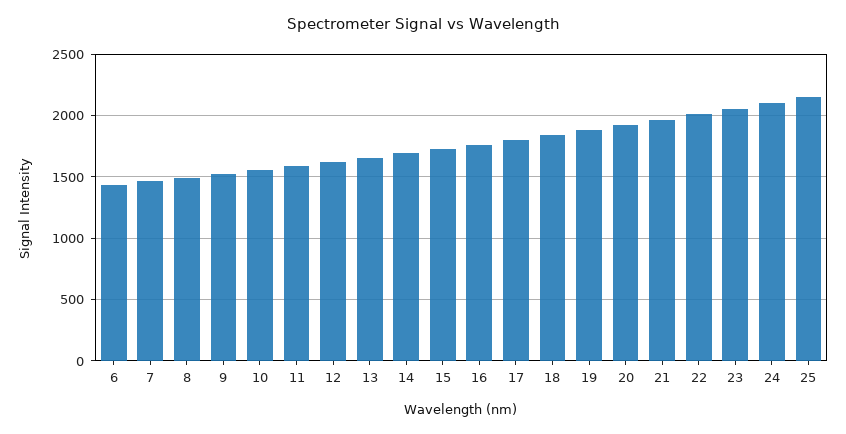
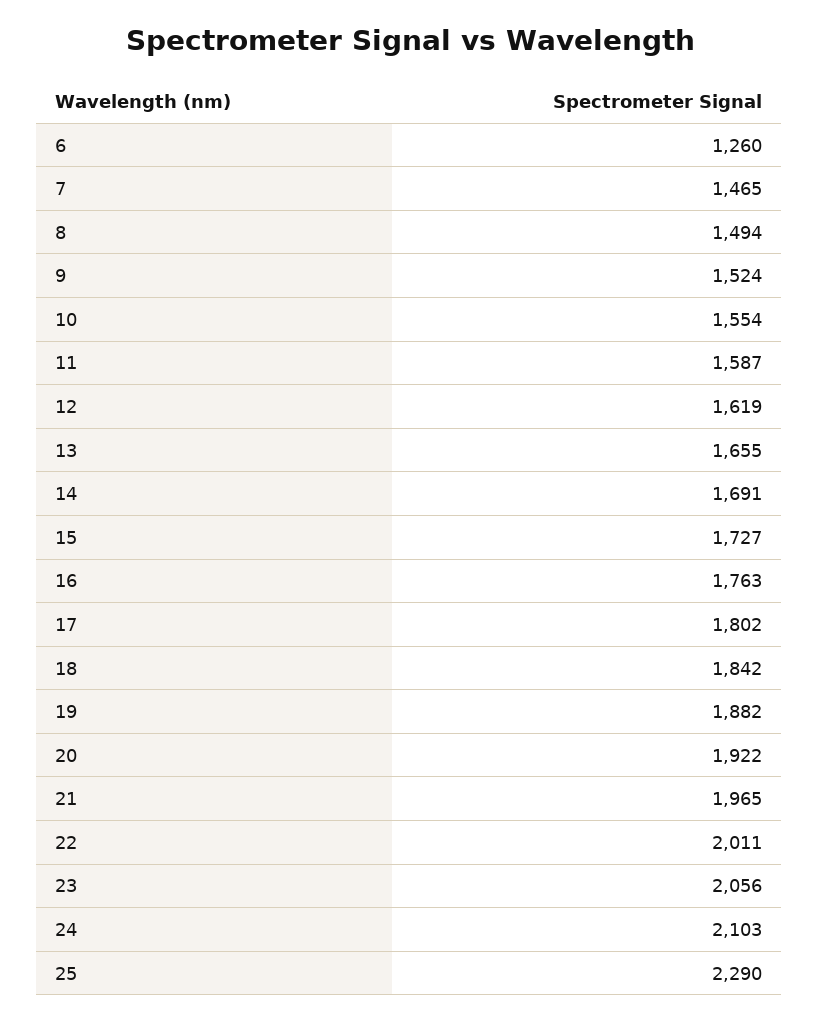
  {
-   "6": 1450,
+   "6": 1260,
    "7": 1465,
    "8": 1494,
    "9": 1524,
    "10": 1554,
    "11": 1587,
    "12": 1619,
    "13": 1655,
    "14": 1691,
    "15": 1727,
    "16": 1763,
    "17": 1802,
    "18": 1842,
    "19": 1882,
    "20": 1922,
    "21": 1965,
    "22": 2011,
    "23": 2056,
    "24": 2103,
-   "25": 2150
+   "25": 2290
  }

